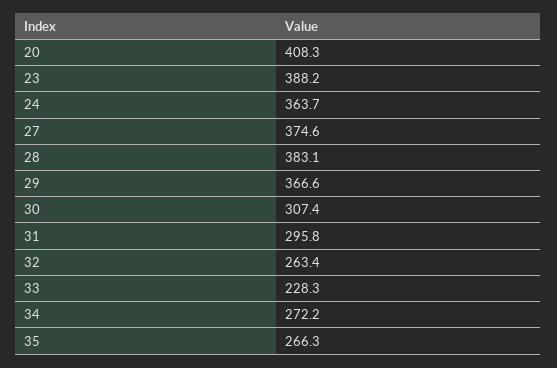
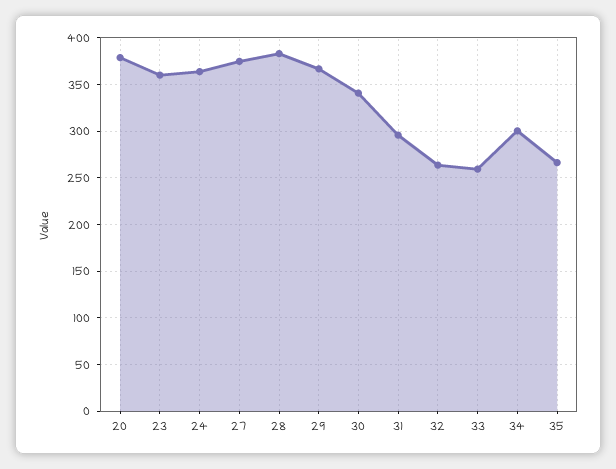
  {
-   "20": 408.3,
+   "20": 380,
-   "23": 388.2,
+   "23": 360,
    "24": 363.7,
    "27": 374.6,
    "28": 383.1,
    "29": 366.6,
-   "30": 307.4,
+   "30": 340,
    "31": 295.8,
    "32": 263.4,
-   "33": 228.3,
+   "33": 260,
-   "34": 272.2,
+   "34": 300,
    "35": 266.3
  }

